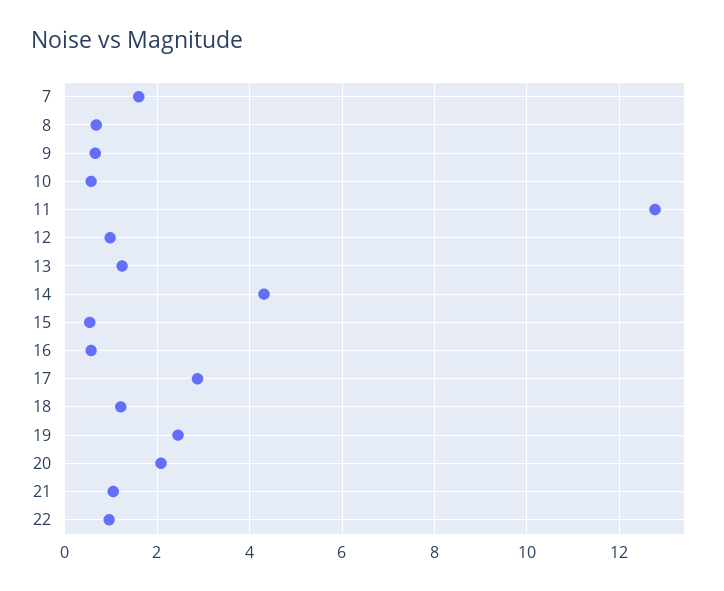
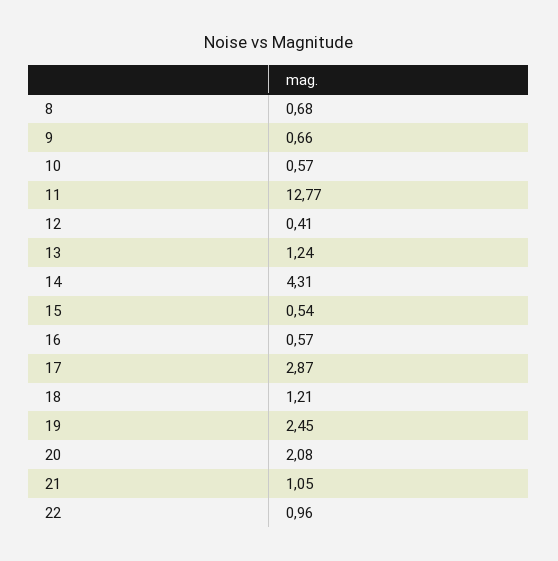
  {
-   "7": 1.6,
    "8": 0.68,
    "9": 0.66,
    "10": 0.57,
    "11": 12.77,
-   "12": 1,
+   "12": 0.41,
    "13": 1.24,
    "14": 4.31,
    "15": 0.54,
    "16": 0.57,
    "17": 2.87,
    "18": 1.21,
    "19": 2.45,
    "20": 2.08,
    "21": 1.05,
    "22": 0.96
  }

